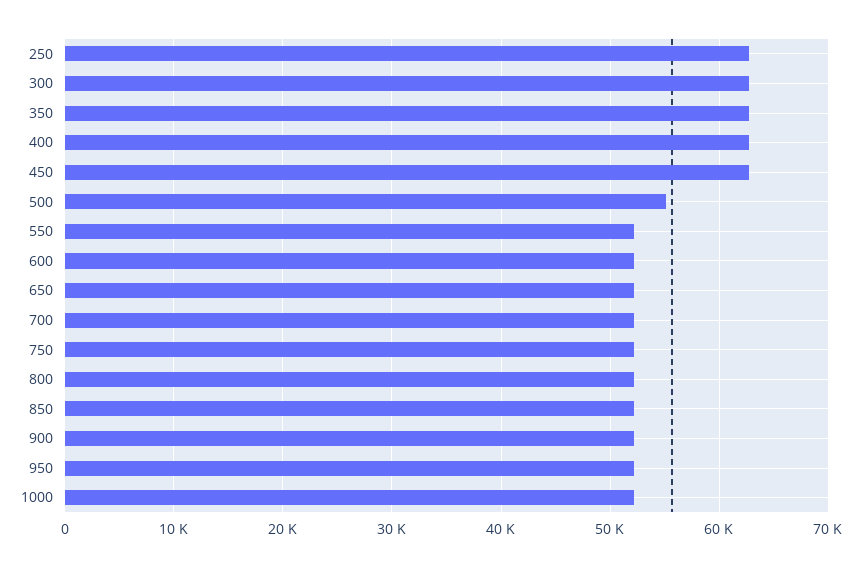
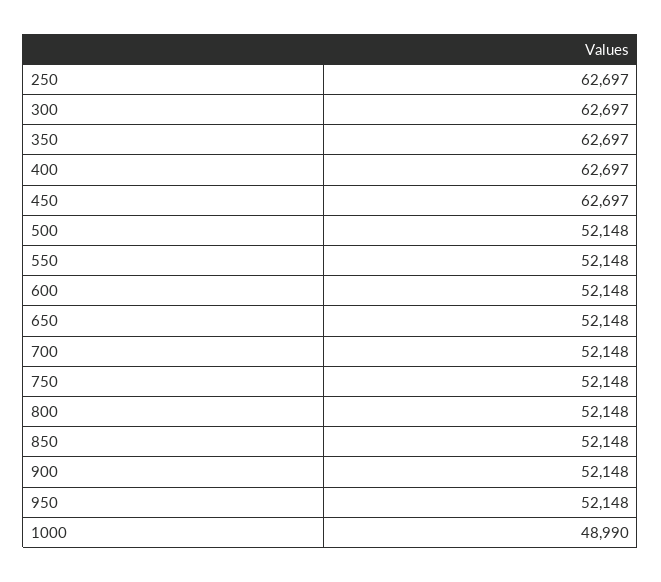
  {
    "250": 62697,
    "300": 62697,
    "350": 62697,
    "400": 62697,
    "450": 62697,
-   "500": 55000,
+   "500": 52148,
    "550": 52148,
    "600": 52148,
    "650": 52148,
    "700": 52148,
    "750": 52148,
    "800": 52148,
    "850": 52148,
    "900": 52148,
    "950": 52148,
-   "1000": 52000
+   "1000": 48990
  }

